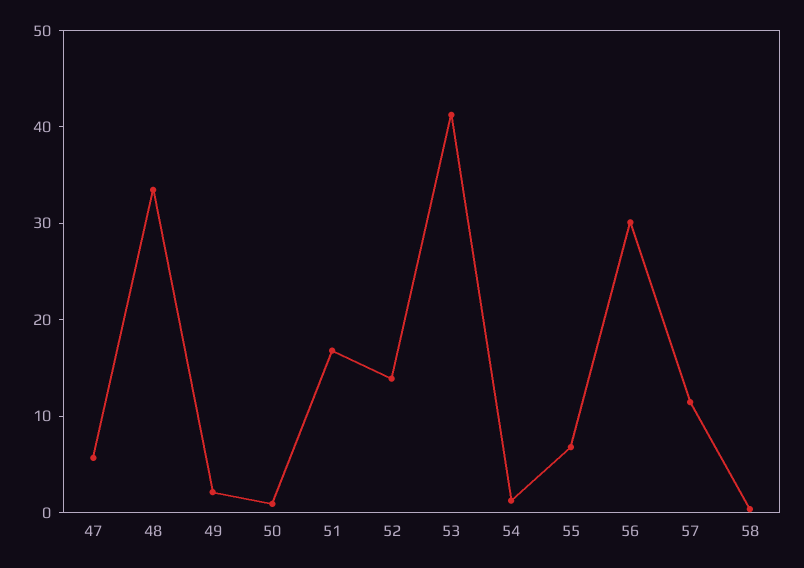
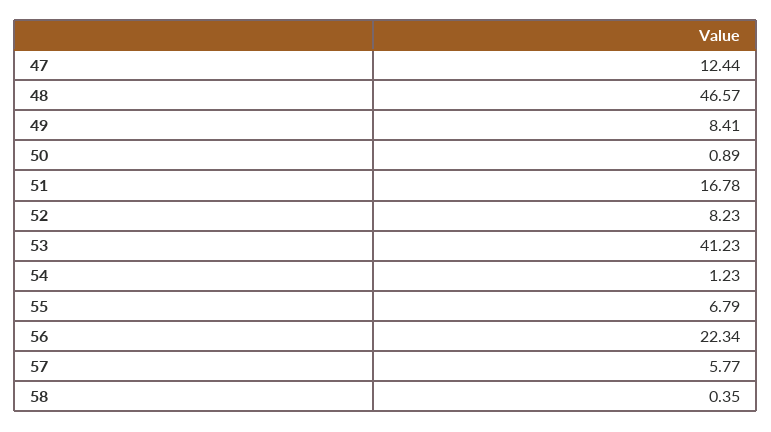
  {
-   "47": 6,
+   "47": 12.44,
-   "48": 34,
+   "48": 46.57,
-   "49": 2,
+   "49": 8.41,
    "50": 0.89,
    "51": 16.78,
-   "52": 14,
+   "52": 8.23,
    "53": 41.23,
    "54": 1.23,
    "55": 6.79,
-   "56": 30,
+   "56": 22.34,
-   "57": 12,
+   "57": 5.77,
    "58": 0.35
  }

